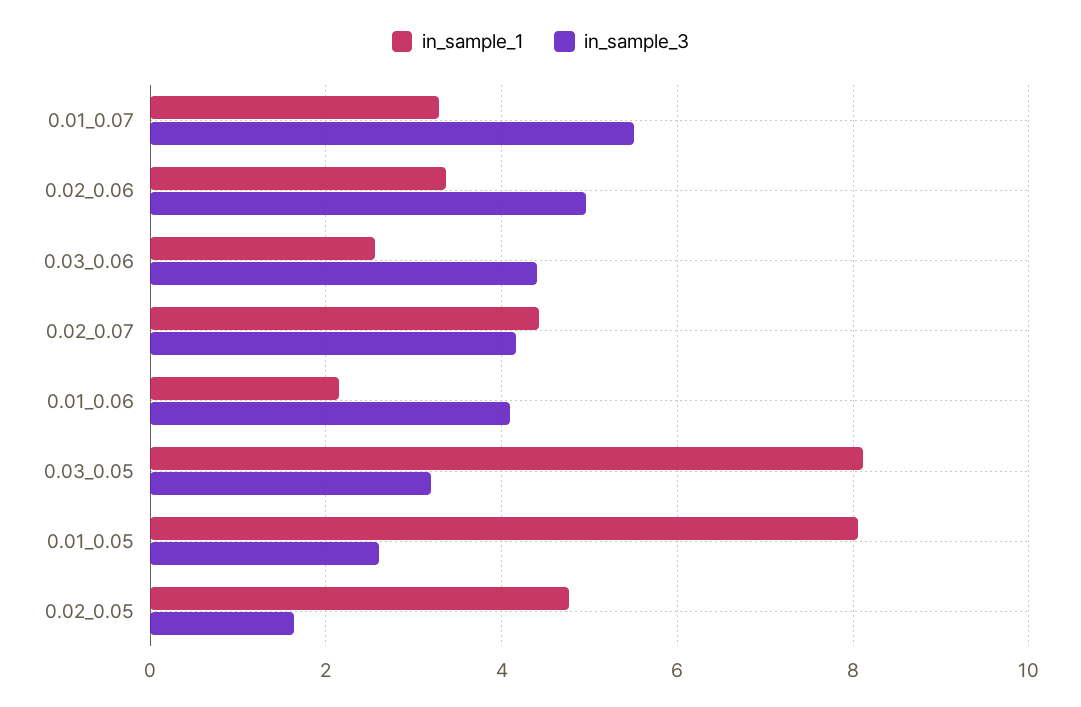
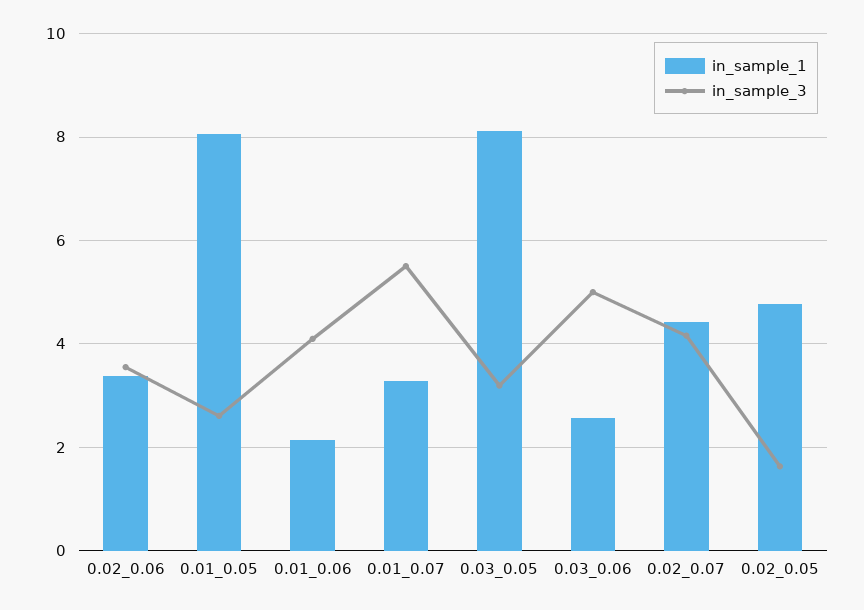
  {
    "in_sample_1": {
      "0.01_0.07": 3.2,
      "0.02_0.06": 3.4,
      "0.03_0.06": 2.6,
      "0.02_0.07": 4.4,
      "0.01_0.06": 2.2,
      "0.03_0.05": 8.2,
      "0.01_0.05": 8,
      "0.02_0.05": 4.8
    },
    "in_sample_3": {
      "0.01_0.07": 5.6,
-     "0.02_0.06": 5,
+     "0.02_0.06": 3.6,
-     "0.03_0.06": 4.4,
+     "0.03_0.06": 5,
      "0.02_0.07": 4.2,
      "0.01_0.06": 4,
      "0.03_0.05": 3.2,
      "0.01_0.05": 2.6,
      "0.02_0.05": 1.6
    }
  }

